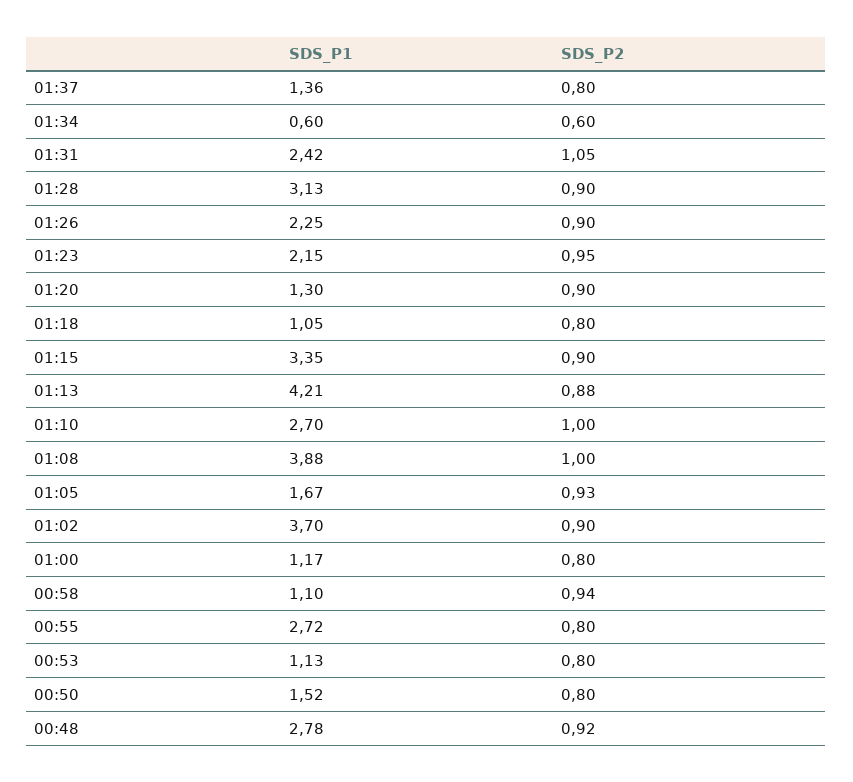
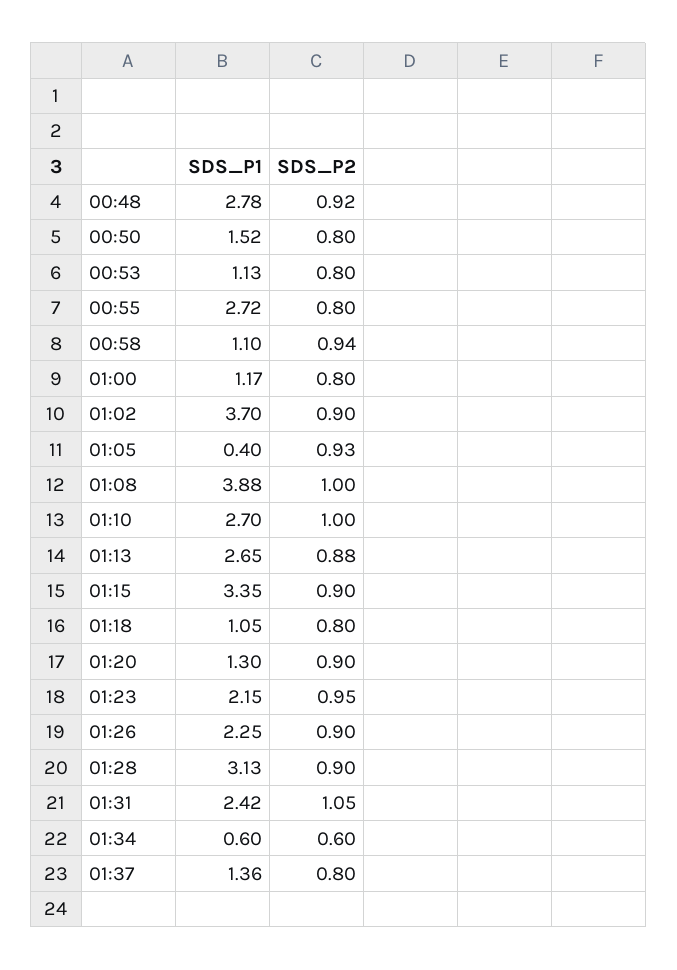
  {
    "SDS_P1": {
      "01:37": 1.36,
      "01:34": 0.6,
      "01:31": 2.42,
      "01:28": 3.13,
      "01:26": 2.25,
      "01:23": 2.15,
      "01:20": 1.3,
      "01:18": 1.05,
      "01:15": 3.35,
-     "01:13": 4.21,
+     "01:13": 2.65,
      "01:10": 2.7,
      "01:08": 3.88,
-     "01:05": 1.67,
+     "01:05": 0.4,
      "01:02": 3.7,
      "01:00": 1.17,
      "00:58": 1.1,
      "00:55": 2.72,
      "00:53": 1.13,
      "00:50": 1.52,
      "00:48": 2.78
    },
    "SDS_P2": {
      "01:37": 0.8,
      "01:34": 0.6,
      "01:31": 1.05,
      "01:28": 0.9,
      "01:26": 0.9,
      "01:23": 0.95,
      "01:20": 0.9,
      "01:18": 0.8,
      "01:15": 0.9,
      "01:13": 0.88,
      "01:10": 1,
      "01:08": 1,
      "01:05": 0.93,
      "01:02": 0.9,
      "01:00": 0.8,
      "00:58": 0.94,
      "00:55": 0.8,
      "00:53": 0.8,
      "00:50": 0.8,
      "00:48": 0.92
    }
  }

